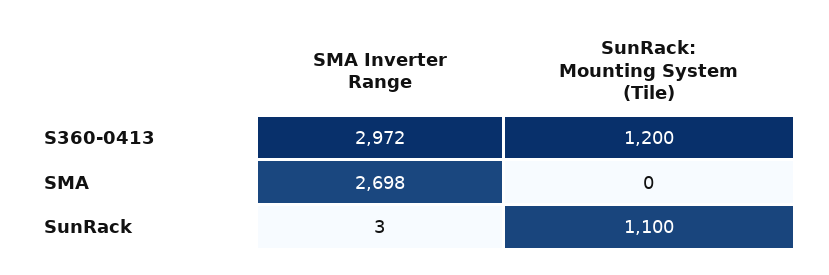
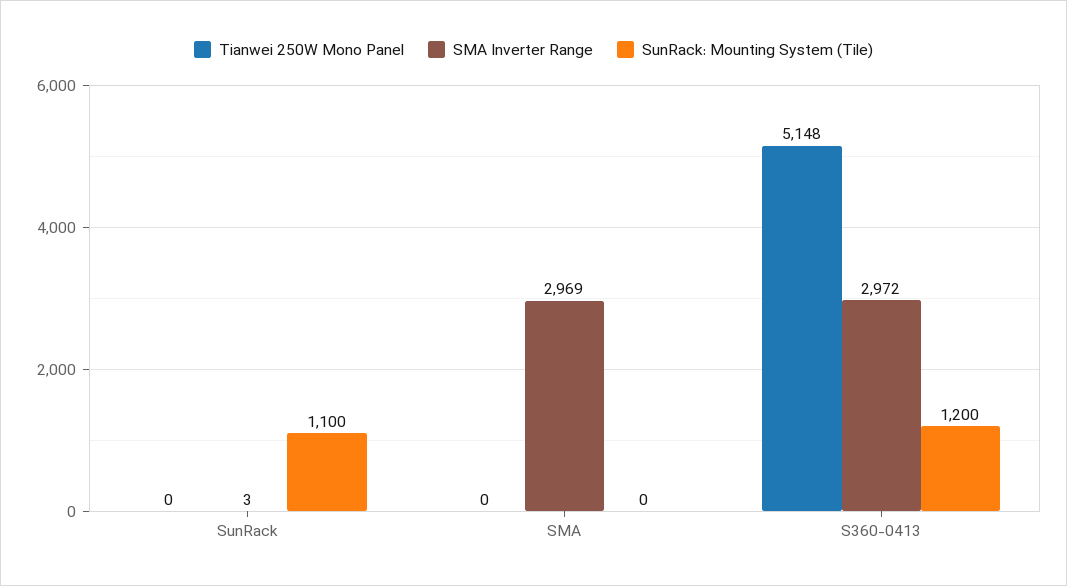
  {
    "SMA Inverter Range": {
      "S360-0413": 2972,
-     "SMA": 2698,
+     "SMA": 2969,
      "SunRack": 3
    },
    "SunRack: Mounting System (Tile)": {
      "S360-0413": 1200,
      "SMA": 0,
      "SunRack": 1100
-   }
+   },
+   "Tianwei 250W Mono Panel": {
+     "SunRack": 0,
+     "SMA": 0,
+     "S360-0413": 5148
+   }
  }

